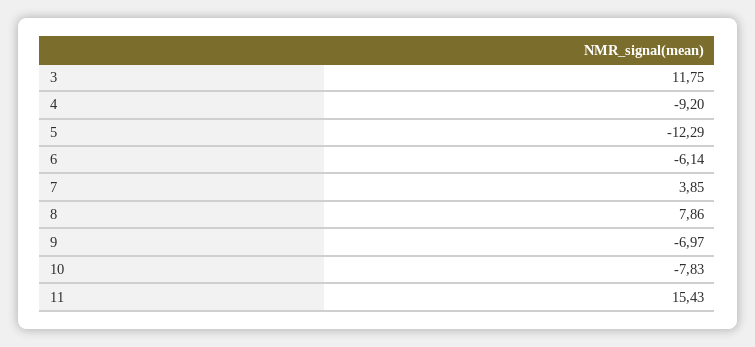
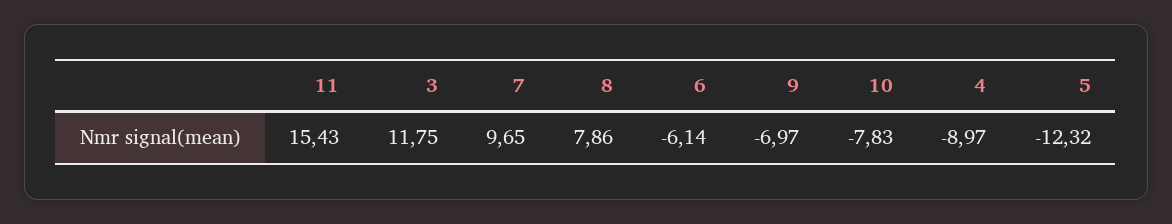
  {
    "3": 11.75,
-   "4": -9.2,
+   "4": -8.97,
-   "5": -12.29,
+   "5": -12.32,
    "6": -6.14,
-   "7": 3.85,
+   "7": 9.65,
    "8": 7.86,
    "9": -6.97,
    "10": -7.83,
    "11": 15.43
  }

